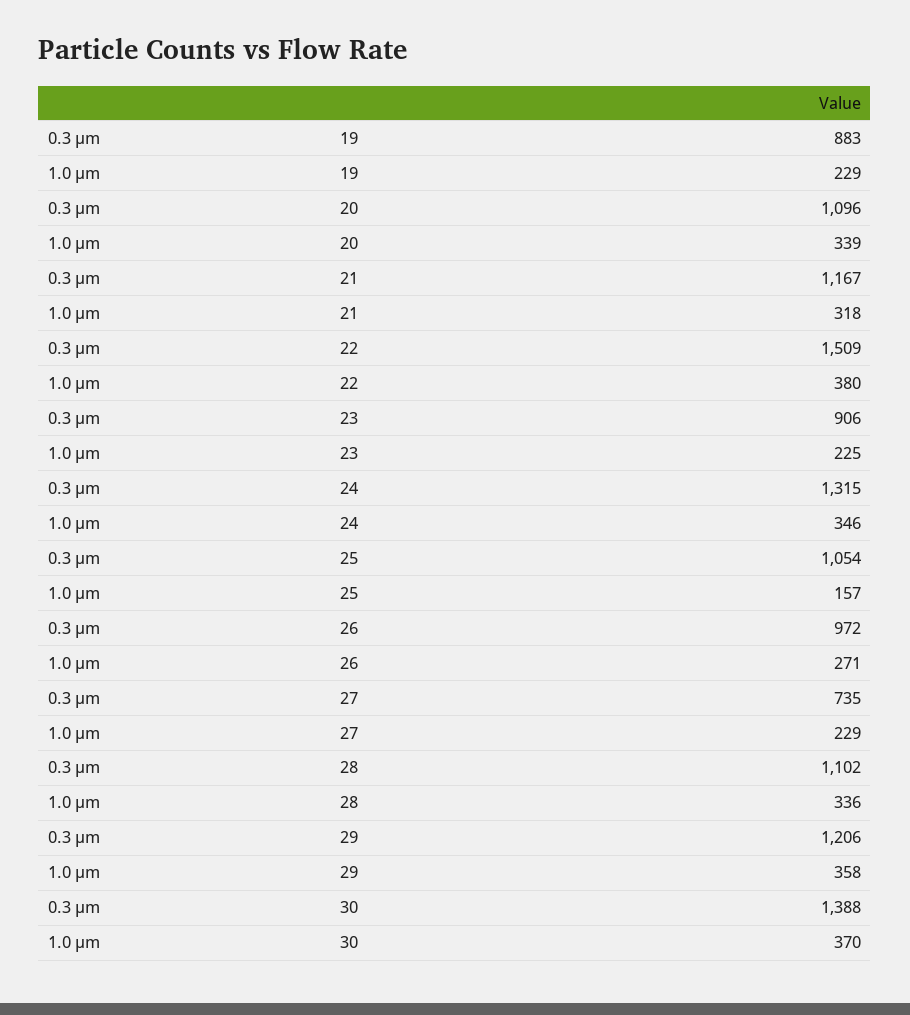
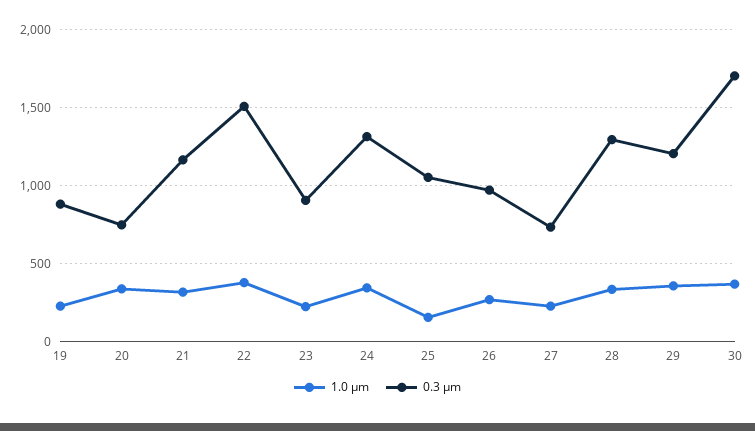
  {
    "0.3 µm": {
      "19": 883,
-     "20": 1096,
+     "20": 750,
      "21": 1167,
      "22": 1509,
      "23": 906,
      "24": 1315,
      "25": 1054,
      "26": 972,
      "27": 735,
-     "28": 1102,
+     "28": 1300,
      "29": 1206,
-     "30": 1388
+     "30": 1700
    },
    "1.0 µm": {
      "19": 229,
      "20": 339,
      "21": 318,
      "22": 380,
      "23": 225,
      "24": 346,
      "25": 157,
      "26": 271,
      "27": 229,
      "28": 336,
      "29": 358,
      "30": 370
    }
  }

